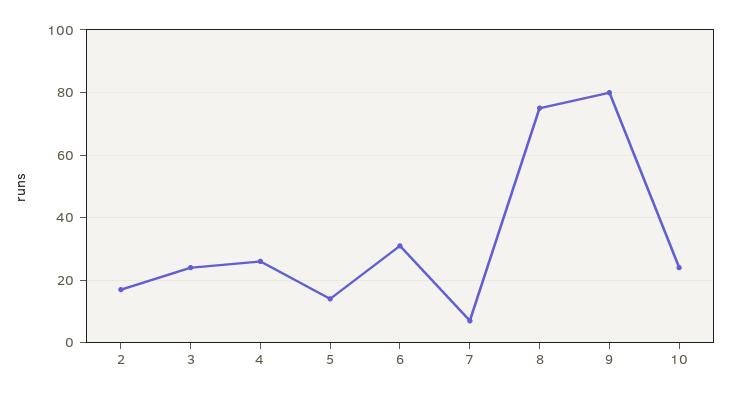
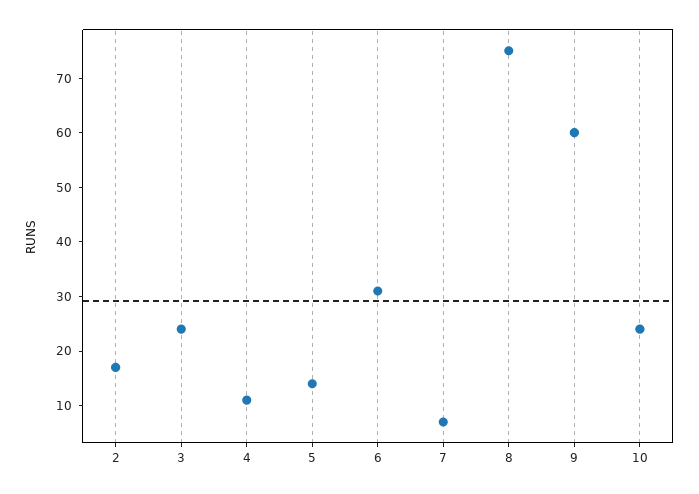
  {
    "2": 15,
    "3": 25,
-   "4": 25,
+   "4": 10,
    "5": 15,
    "6": 30,
    "7": 5,
    "8": 75,
-   "9": 80,
+   "9": 60,
    "10": 25
  }

